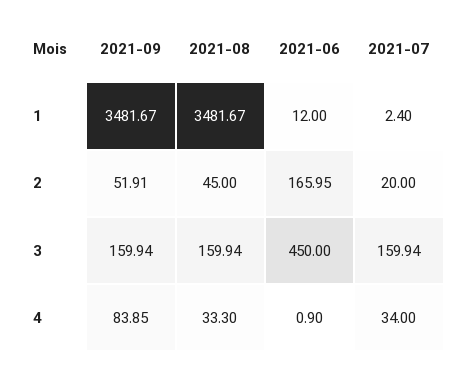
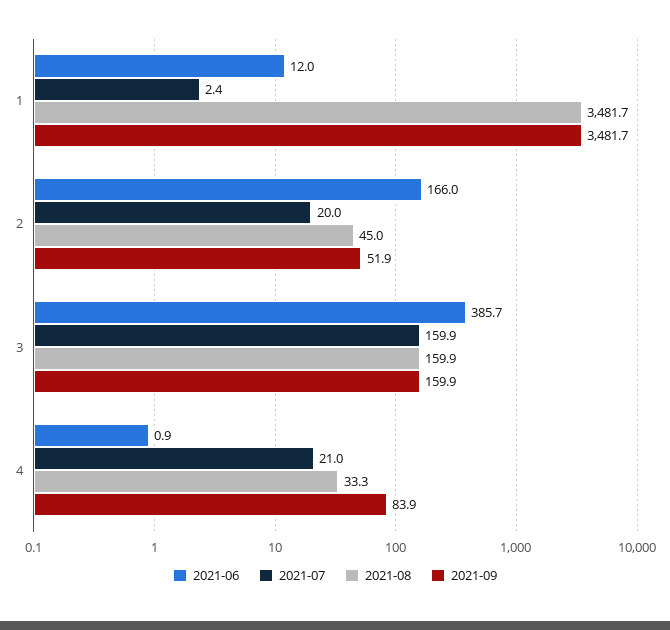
  {
    "2021-09": {
      "1": 3481.67,
      "2": 51.91,
      "3": 159.94,
      "4": 83.85
    },
    "2021-08": {
      "1": 3481.67,
      "2": 45,
      "3": 159.94,
      "4": 33.3
    },
    "2021-06": {
      "1": 12,
      "2": 165.95,
-     "3": 450,
+     "3": 385.7,
      "4": 0.9
    },
    "2021-07": {
      "1": 2.4,
      "2": 20,
      "3": 159.94,
-     "4": 34
+     "4": 21
    }
  }

